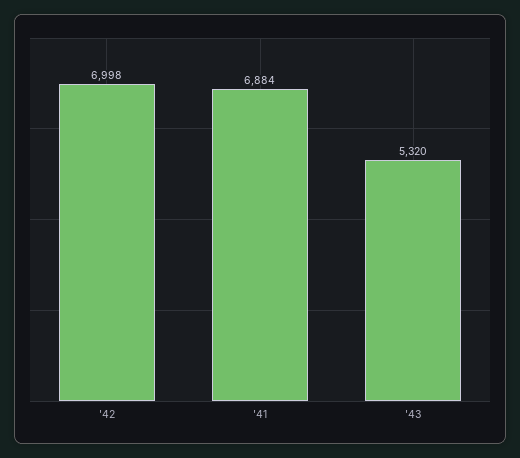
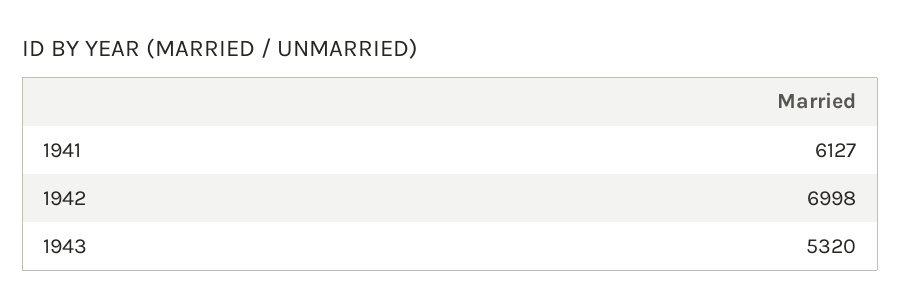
  {
    "'42": 6998,
-   "'41": 6884,
+   "'41": 6127,
    "'43": 5320
  }

